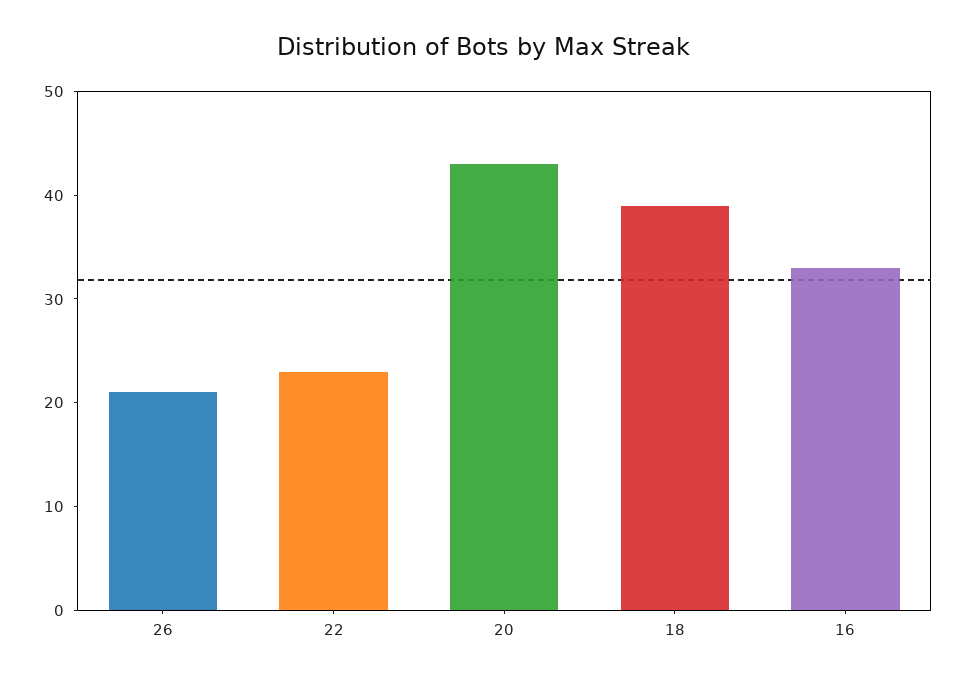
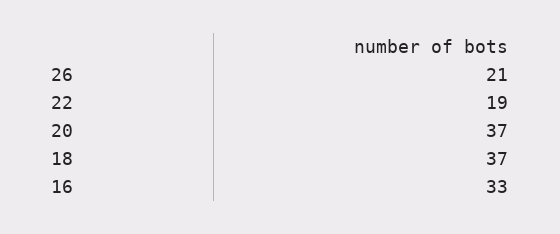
  {
    "26": 21,
-   "22": 23,
+   "22": 19,
-   "20": 43,
+   "20": 37,
-   "18": 39,
+   "18": 37,
    "16": 33
  }

